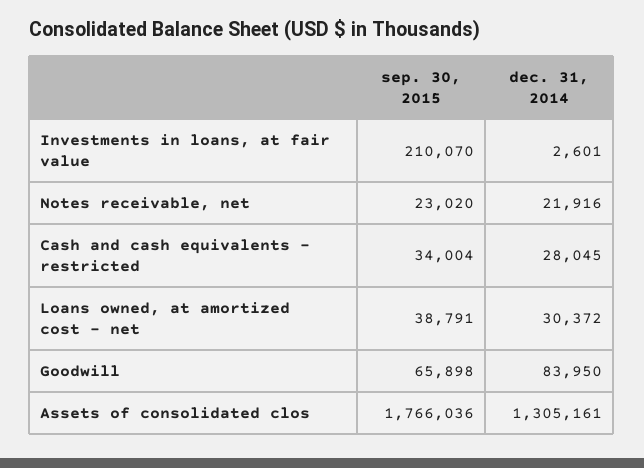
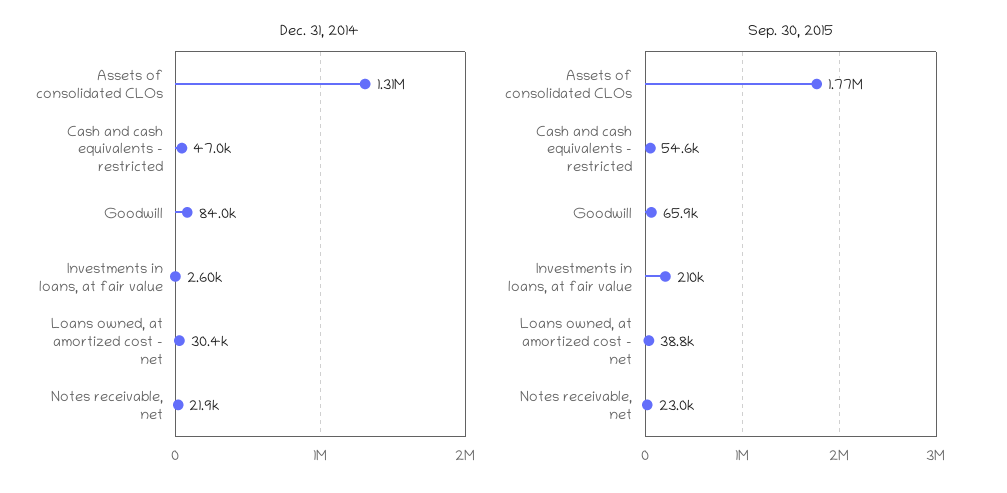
  {
    "sep. 30, 2015": {
      "Investments in loans, at fair value": 210070,
      "Notes receivable, net": 23020,
-     "Cash and cash equivalents – restricted": 34004,
+     "Cash and cash equivalents – restricted": 54600,
      "Loans owned, at amortized cost – net": 38791,
      "Goodwill": 65898,
      "Assets of consolidated clos": 1766036
    },
    "dec. 31, 2014": {
      "Investments in loans, at fair value": 2601,
      "Notes receivable, net": 21916,
-     "Cash and cash equivalents – restricted": 28045,
+     "Cash and cash equivalents – restricted": 47000,
      "Loans owned, at amortized cost – net": 30372,
      "Goodwill": 83950,
      "Assets of consolidated clos": 1305161
    }
  }

